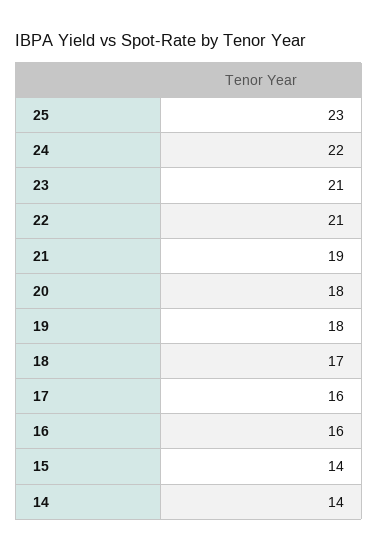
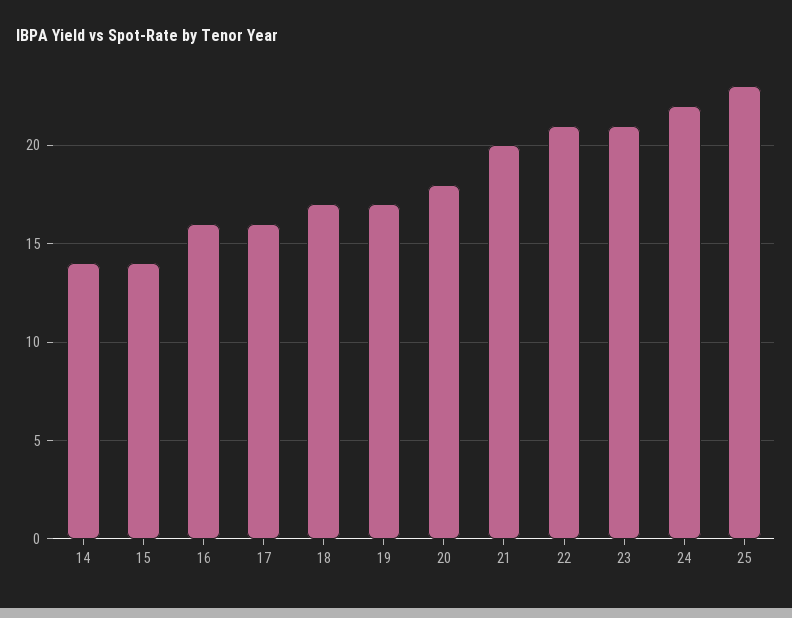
  {
    "25": 23,
    "24": 22,
    "23": 21,
    "22": 21,
-   "21": 19,
+   "21": 20,
    "20": 18,
-   "19": 18,
+   "19": 17,
    "18": 17,
    "17": 16,
    "16": 16,
    "15": 14,
    "14": 14
  }

